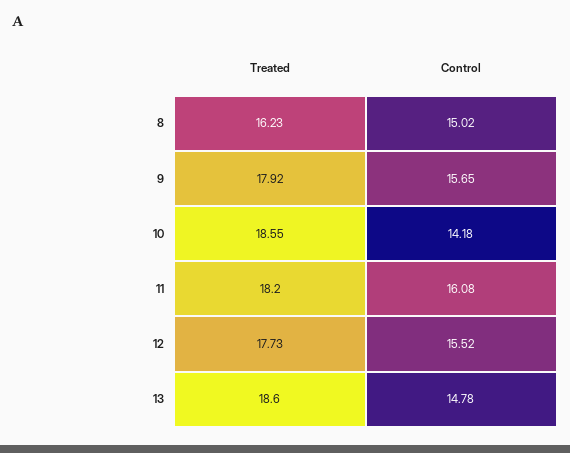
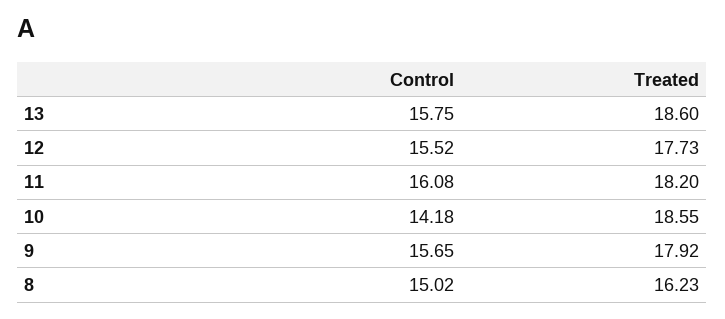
  {
    "Treated": {
      "8": 16.23,
      "9": 17.92,
      "10": 18.55,
      "11": 18.2,
      "12": 17.73,
      "13": 18.6
    },
    "Control": {
      "8": 15.02,
      "9": 15.65,
      "10": 14.18,
      "11": 16.08,
      "12": 15.52,
-     "13": 14.78
+     "13": 15.75
    }
  }

